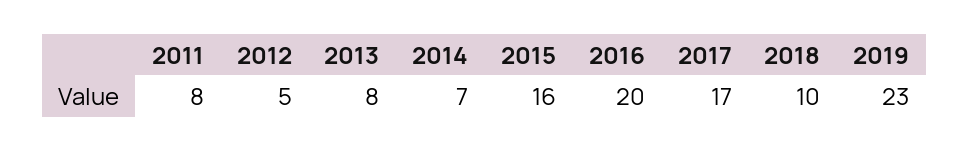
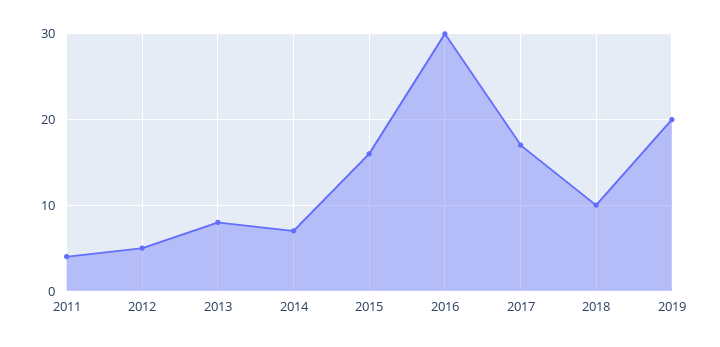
  {
-   "2011": 8,
+   "2011": 4,
    "2012": 5,
    "2013": 8,
    "2014": 7,
    "2015": 16,
-   "2016": 20,
+   "2016": 30,
    "2017": 17,
    "2018": 10,
-   "2019": 23
+   "2019": 20
  }

